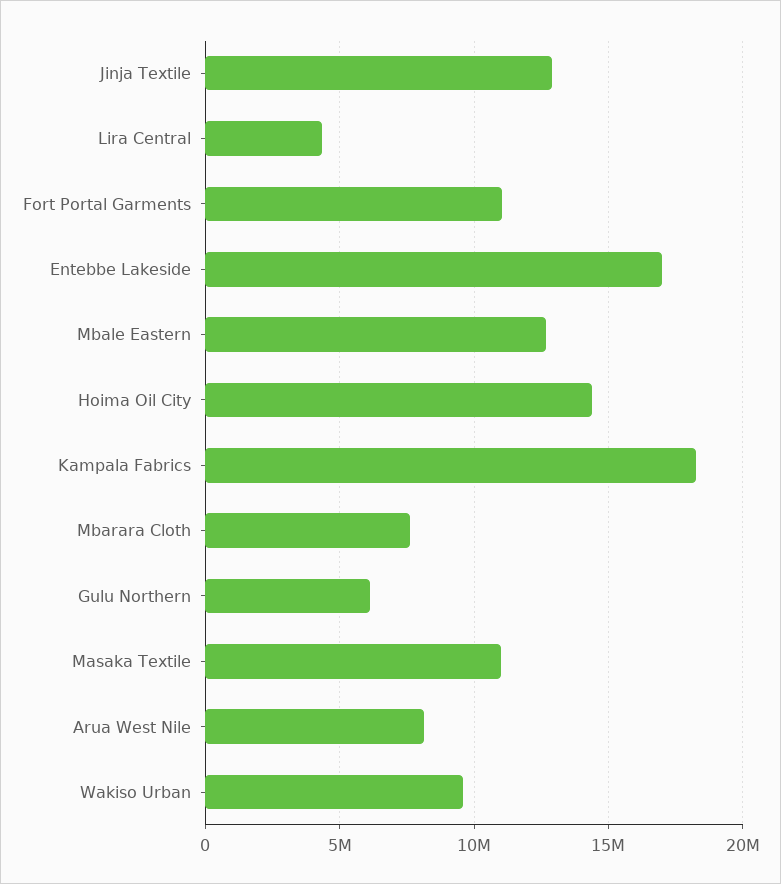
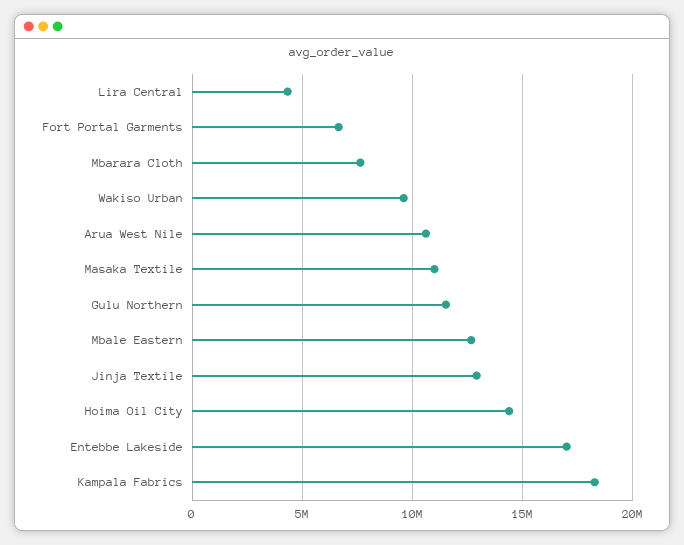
  {
    "Jinja Textile": 13000000,
    "Lira Central": 4500000,
-   "Fort Portal Garments": 11000000,
+   "Fort Portal Garments": 6500000,
    "Entebbe Lakeside": 17000000,
    "Mbale Eastern": 12500000,
    "Hoima Oil City": 14500000,
    "Kampala Fabrics": 18500000,
    "Mbarara Cloth": 7500000,
-   "Gulu Northern": 6000000,
+   "Gulu Northern": 11500000,
    "Masaka Textile": 11000000,
-   "Arua West Nile": 8000000,
+   "Arua West Nile": 10500000,
    "Wakiso Urban": 9500000
  }

